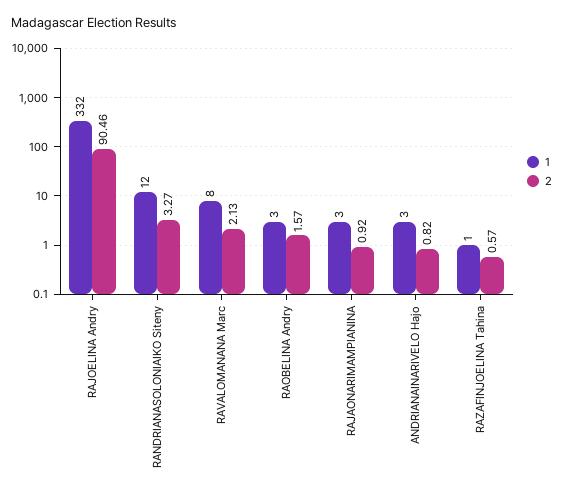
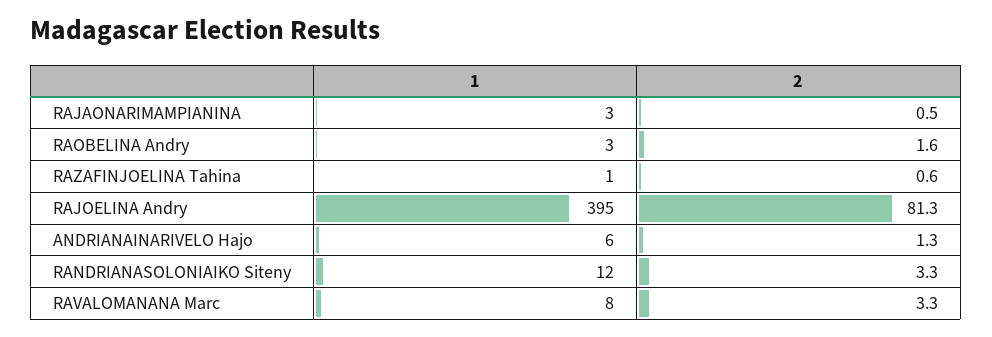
  {
    "1": {
-     "RAJOELINA Andry": 332,
+     "RAJOELINA Andry": 395,
      "RANDRIANASOLONIAIKO Siteny": 12,
      "RAVALOMANANA Marc": 8,
      "RAOBELINA Andry": 3,
      "RAJAONARIMAMPIANINA": 3,
-     "ANDRIANAINARIVELO Hajo": 3,
+     "ANDRIANAINARIVELO Hajo": 6,
      "RAZAFINJOELINA Tahina": 1
    },
    "2": {
-     "RAJOELINA Andry": 90.46,
+     "RAJOELINA Andry": 81.3,
      "RANDRIANASOLONIAIKO Siteny": 3.27,
-     "RAVALOMANANA Marc": 2.13,
+     "RAVALOMANANA Marc": 3.3,
      "RAOBELINA Andry": 1.57,
-     "RAJAONARIMAMPIANINA": 0.92,
+     "RAJAONARIMAMPIANINA": 0.5,
-     "ANDRIANAINARIVELO Hajo": 0.82,
+     "ANDRIANAINARIVELO Hajo": 1.3,
      "RAZAFINJOELINA Tahina": 0.57
    }
  }

